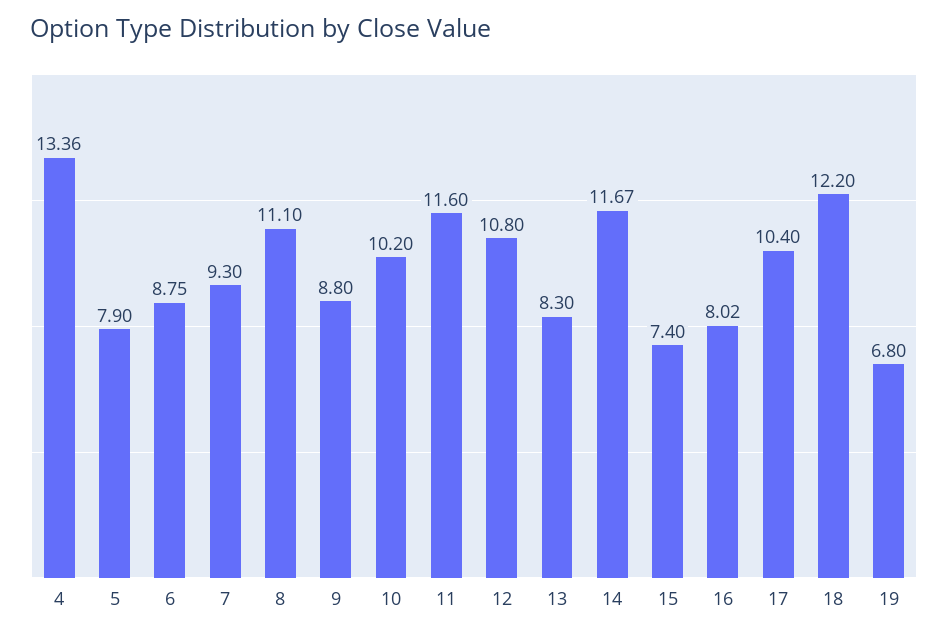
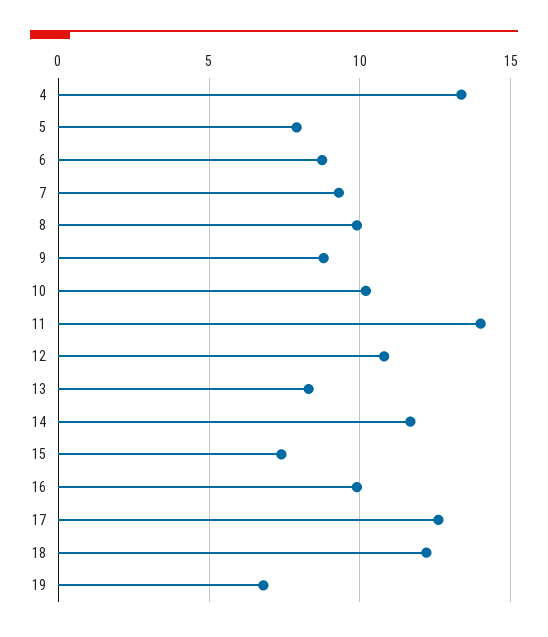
  {
    "4": 13.36,
    "5": 7.9,
    "6": 8.75,
    "7": 9.3,
-   "8": 11.1,
+   "8": 10,
    "9": 8.8,
    "10": 10.2,
-   "11": 11.6,
+   "11": 14,
    "12": 10.8,
    "13": 8.3,
    "14": 11.67,
    "15": 7.4,
-   "16": 8.02,
+   "16": 10,
-   "17": 10.4,
+   "17": 12.5,
    "18": 12.2,
    "19": 6.8
  }

